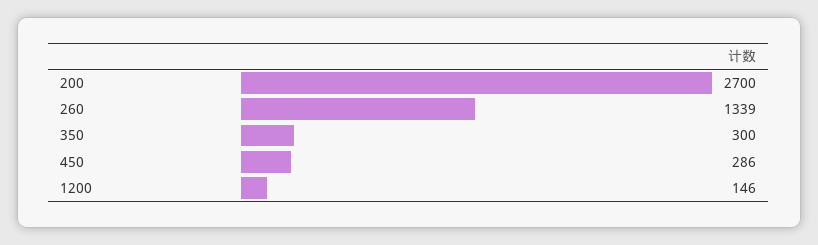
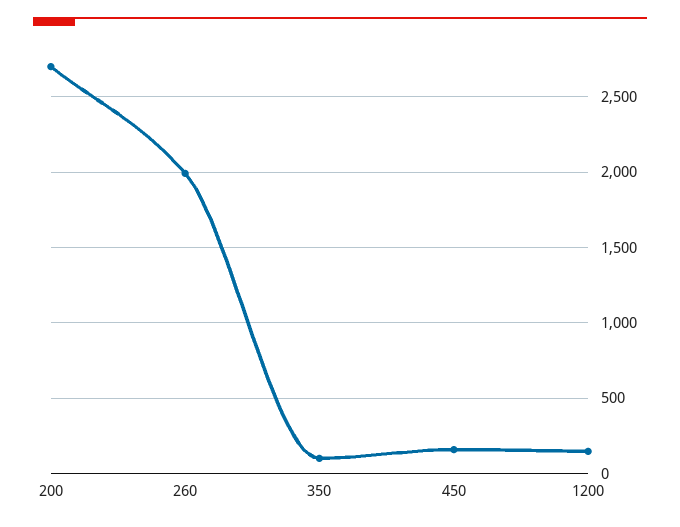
  {
    "200": 2700,
-   "260": 1339,
+   "260": 2000,
-   "350": 300,
+   "350": 100,
-   "450": 286,
+   "450": 150,
    "1200": 146
  }

